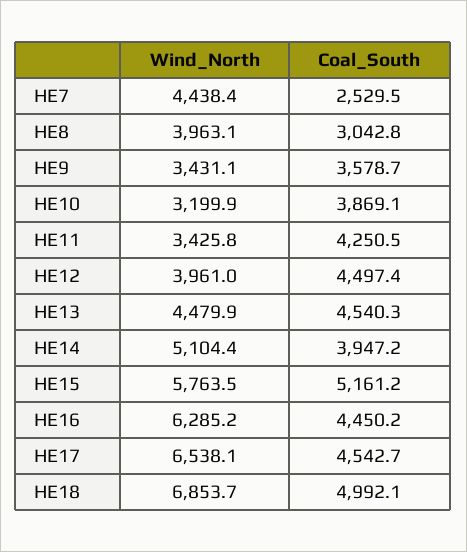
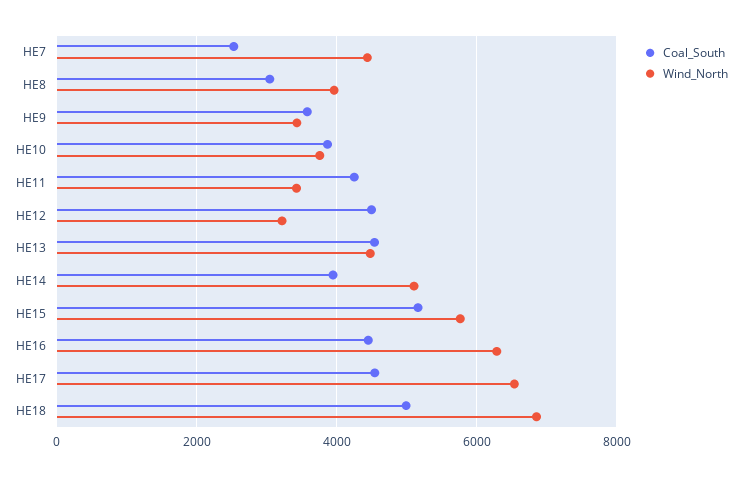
  {
    "Wind_North": {
      "HE7": 4438.4,
      "HE8": 3963.1,
      "HE9": 3431.1,
-     "HE10": 3199.9,
+     "HE10": 3800,
      "HE11": 3425.8,
-     "HE12": 3961,
+     "HE12": 3200,
      "HE13": 4479.9,
      "HE14": 5104.4,
      "HE15": 5763.5,
      "HE16": 6285.2,
      "HE17": 6538.1,
      "HE18": 6853.7
    },
    "Coal_South": {
      "HE7": 2529.5,
      "HE8": 3042.8,
      "HE9": 3578.7,
      "HE10": 3869.1,
      "HE11": 4250.5,
      "HE12": 4497.4,
      "HE13": 4540.3,
      "HE14": 3947.2,
      "HE15": 5161.2,
      "HE16": 4450.2,
      "HE17": 4542.7,
      "HE18": 4992.1
    }
  }

